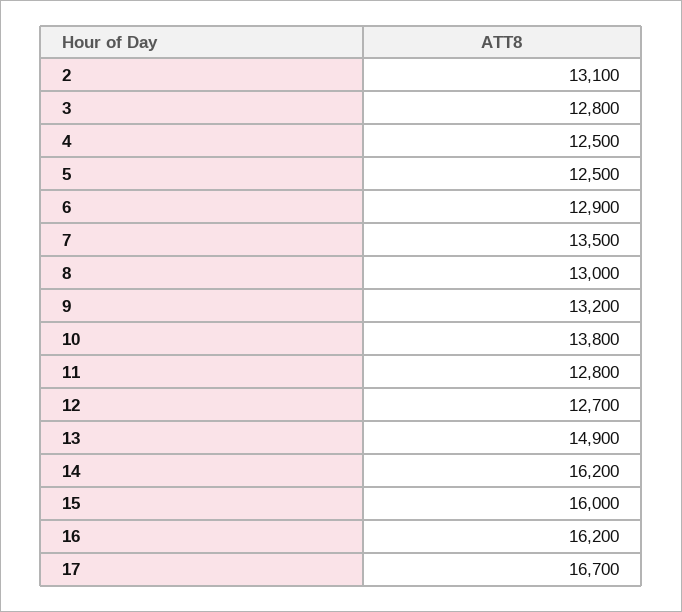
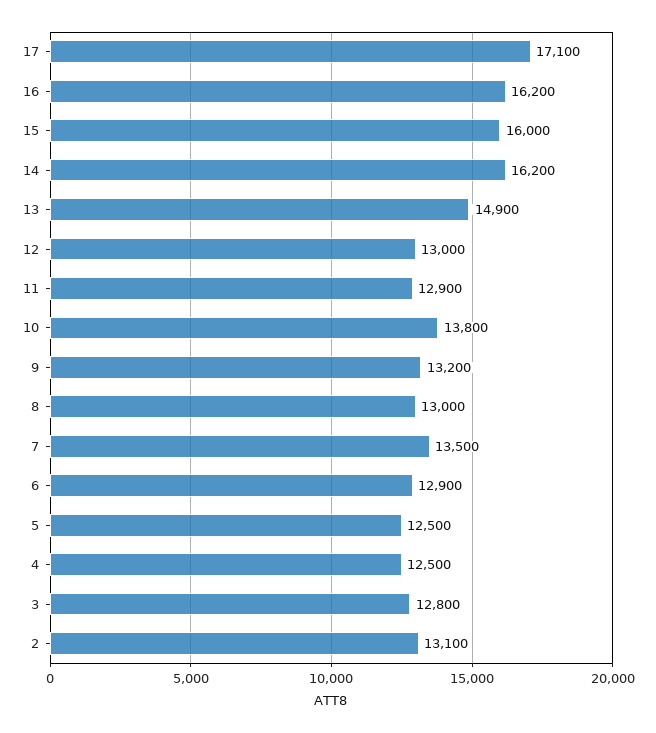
  {
    "2": 13100,
    "3": 12800,
    "4": 12500,
    "5": 12500,
    "6": 12900,
    "7": 13500,
    "8": 13000,
    "9": 13200,
    "10": 13800,
-   "11": 12800,
+   "11": 12900,
-   "12": 12700,
+   "12": 13000,
    "13": 14900,
    "14": 16200,
    "15": 16000,
    "16": 16200,
-   "17": 16700
+   "17": 17100
  }

